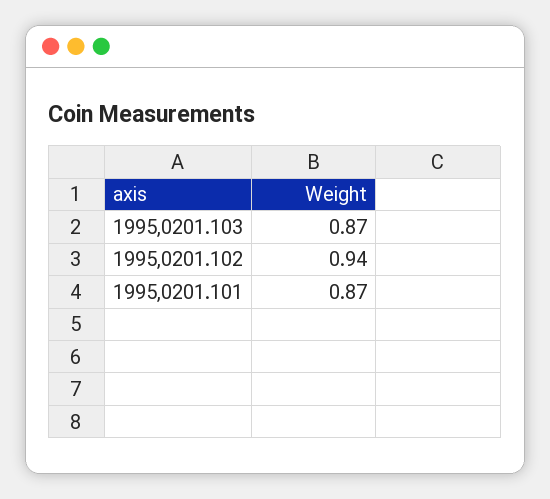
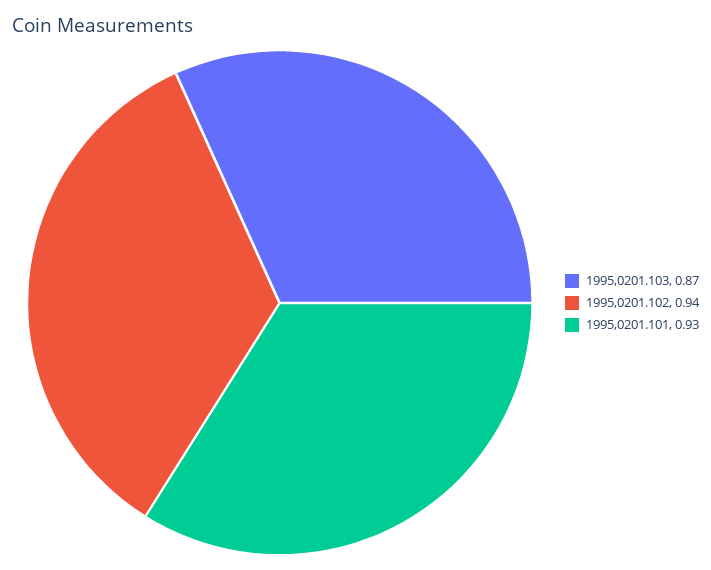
  {
    "1995,0201.103": 0.87,
    "1995,0201.102": 0.94,
-   "1995,0201.101": 0.87
+   "1995,0201.101": 0.93
  }

